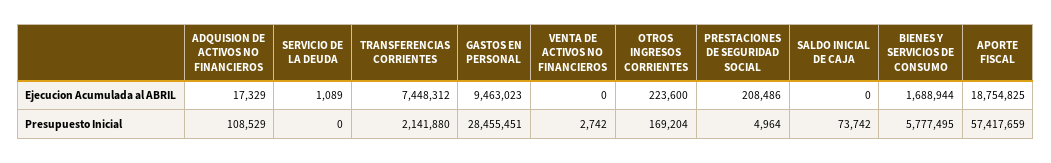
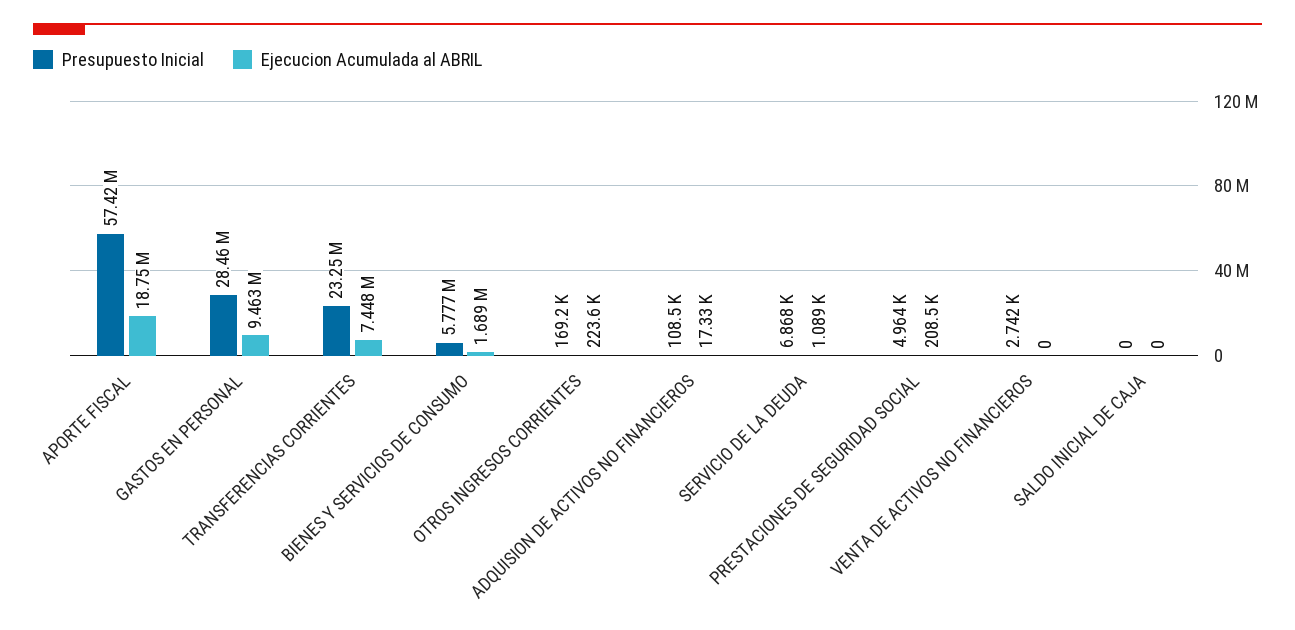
  {
    "Ejecucion Acumulada al ABRIL": {
      "ADQUISION DE ACTIVOS NO FINANCIEROS": 17329,
      "SERVICIO DE LA DEUDA": 1089,
      "TRANSFERENCIAS CORRIENTES": 7448312,
      "GASTOS EN PERSONAL": 9463023,
      "VENTA DE ACTIVOS NO FINANCIEROS": 0,
      "OTROS INGRESOS CORRIENTES": 223600,
      "PRESTACIONES DE SEGURIDAD SOCIAL": 208486,
      "SALDO INICIAL DE CAJA": 0,
      "BIENES Y SERVICIOS DE CONSUMO": 1688944,
      "APORTE FISCAL": 18754825
    },
    "Presupuesto Inicial": {
      "ADQUISION DE ACTIVOS NO FINANCIEROS": 108529,
-     "SERVICIO DE LA DEUDA": 0,
+     "SERVICIO DE LA DEUDA": 6868,
-     "TRANSFERENCIAS CORRIENTES": 2141880,
+     "TRANSFERENCIAS CORRIENTES": 23250000,
      "GASTOS EN PERSONAL": 28455451,
      "VENTA DE ACTIVOS NO FINANCIEROS": 2742,
      "OTROS INGRESOS CORRIENTES": 169204,
      "PRESTACIONES DE SEGURIDAD SOCIAL": 4964,
-     "SALDO INICIAL DE CAJA": 73742,
+     "SALDO INICIAL DE CAJA": 0,
      "BIENES Y SERVICIOS DE CONSUMO": 5777495,
      "APORTE FISCAL": 57417659
    }
  }

